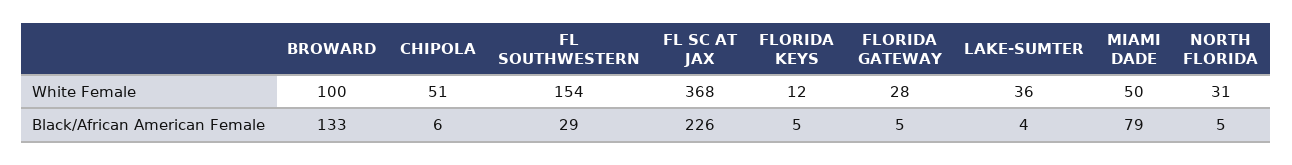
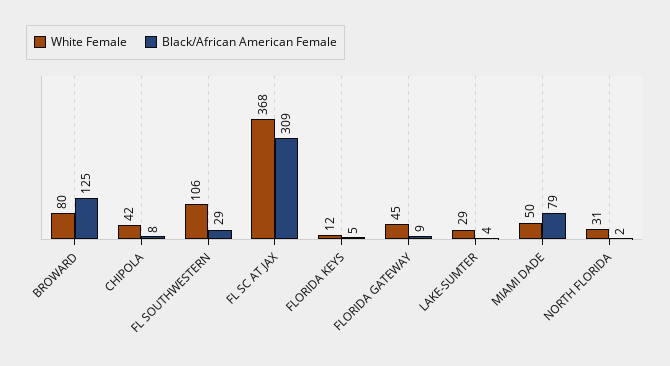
  {
    "White Female": {
-     "BROWARD": 100,
+     "BROWARD": 80,
-     "CHIPOLA": 51,
+     "CHIPOLA": 42,
-     "FL SOUTHWESTERN": 154,
+     "FL SOUTHWESTERN": 106,
      "FL SC AT JAX": 368,
      "FLORIDA KEYS": 12,
-     "FLORIDA GATEWAY": 28,
+     "FLORIDA GATEWAY": 45,
-     "LAKE-SUMTER": 36,
+     "LAKE-SUMTER": 29,
      "MIAMI DADE": 50,
      "NORTH FLORIDA": 31
    },
    "Black/African American Female": {
-     "BROWARD": 133,
+     "BROWARD": 125,
-     "CHIPOLA": 6,
+     "CHIPOLA": 8,
      "FL SOUTHWESTERN": 29,
-     "FL SC AT JAX": 226,
+     "FL SC AT JAX": 309,
      "FLORIDA KEYS": 5,
-     "FLORIDA GATEWAY": 5,
+     "FLORIDA GATEWAY": 9,
      "LAKE-SUMTER": 4,
      "MIAMI DADE": 79,
-     "NORTH FLORIDA": 5
+     "NORTH FLORIDA": 2
    }
  }

